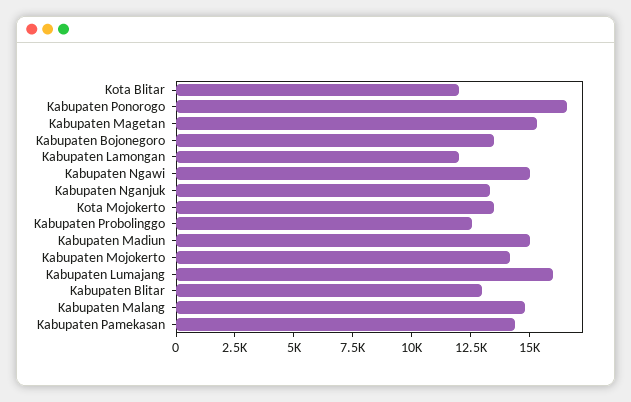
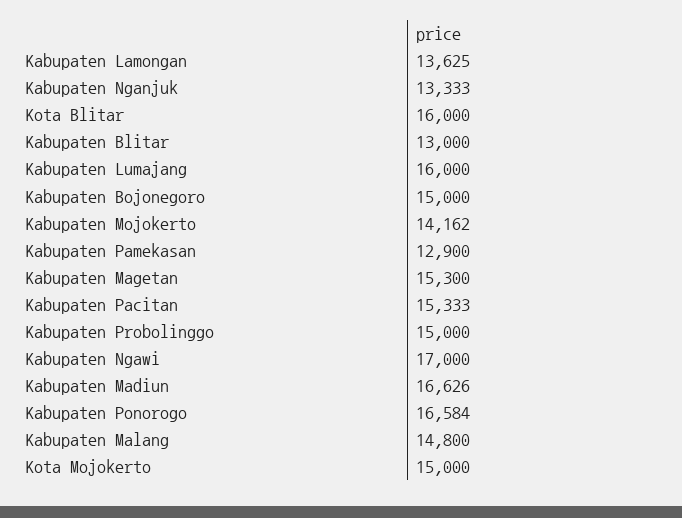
  {
-   "Kota Blitar": 12000,
+   "Kota Blitar": 16000,
    "Kabupaten Ponorogo": 16584,
    "Kabupaten Magetan": 15300,
-   "Kabupaten Bojonegoro": 13500,
+   "Kabupaten Bojonegoro": 15000,
-   "Kabupaten Lamongan": 12000,
+   "Kabupaten Lamongan": 13625,
-   "Kabupaten Ngawi": 15000,
+   "Kabupaten Ngawi": 17000,
    "Kabupaten Nganjuk": 13333,
-   "Kota Mojokerto": 13500,
+   "Kota Mojokerto": 15000,
-   "Kabupaten Probolinggo": 12500,
+   "Kabupaten Probolinggo": 15000,
-   "Kabupaten Madiun": 15000,
+   "Kabupaten Madiun": 16626,
    "Kabupaten Mojokerto": 14162,
    "Kabupaten Lumajang": 16000,
    "Kabupaten Blitar": 13000,
    "Kabupaten Malang": 14800,
-   "Kabupaten Pamekasan": 14500
+   "Kabupaten Pamekasan": 12900,
+   "Kabupaten Pacitan": 15333
  }

